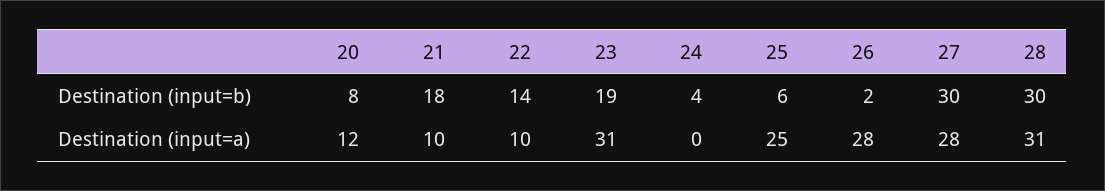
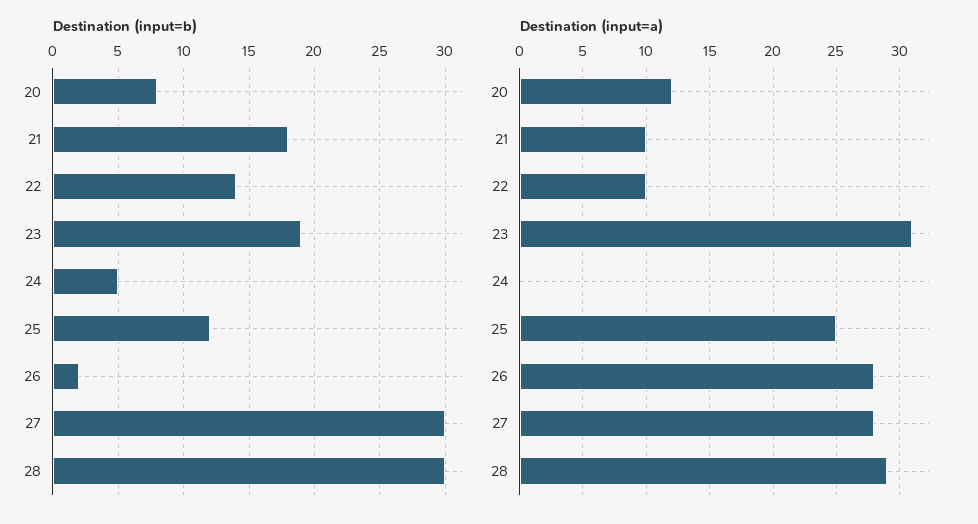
  {
    "Destination (input=b)": {
      "20": 8,
      "21": 18,
      "22": 14,
      "23": 19,
-     "24": 4,
+     "24": 5,
-     "25": 6,
+     "25": 12,
      "26": 2,
      "27": 30,
      "28": 30
    },
    "Destination (input=a)": {
      "20": 12,
      "21": 10,
      "22": 10,
      "23": 31,
      "24": 0,
      "25": 25,
      "26": 28,
      "27": 28,
-     "28": 31
+     "28": 29
    }
  }

